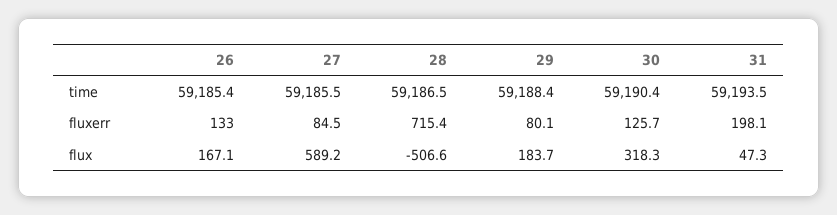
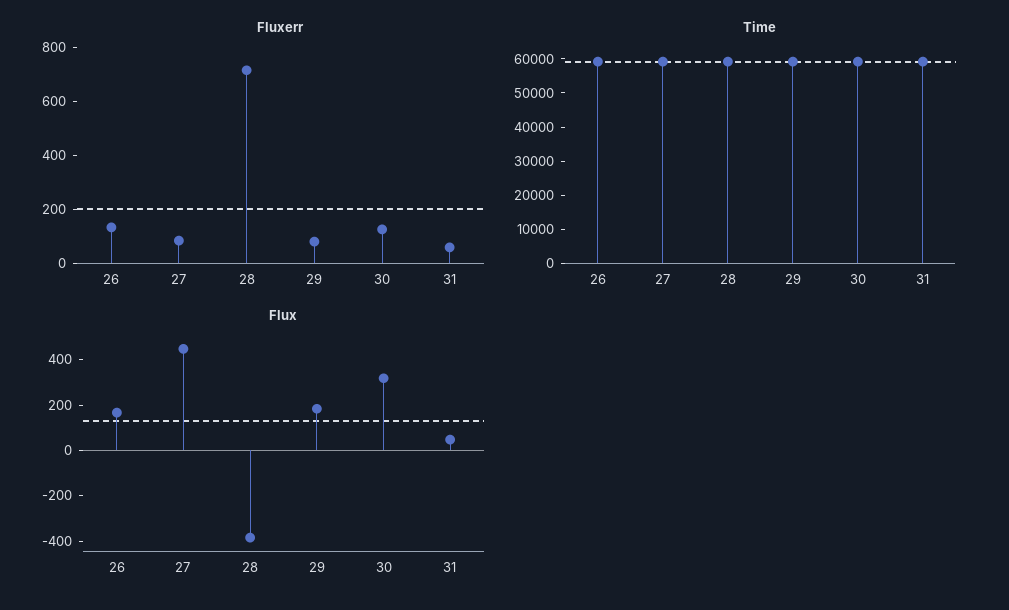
  {
    "time": {
      "26": 59185.4,
      "27": 59185.5,
      "28": 59186.5,
      "29": 59188.4,
      "30": 59190.4,
      "31": 59193.5
    },
    "fluxerr": {
      "26": 133,
      "27": 84.5,
      "28": 715.4,
      "29": 80.1,
      "30": 125.7,
-     "31": 198.1
+     "31": 50
    },
    "flux": {
      "26": 167.1,
-     "27": 589.2,
+     "27": 450,
-     "28": -506.6,
+     "28": -400,
      "29": 183.7,
      "30": 318.3,
      "31": 47.3
    }
  }

